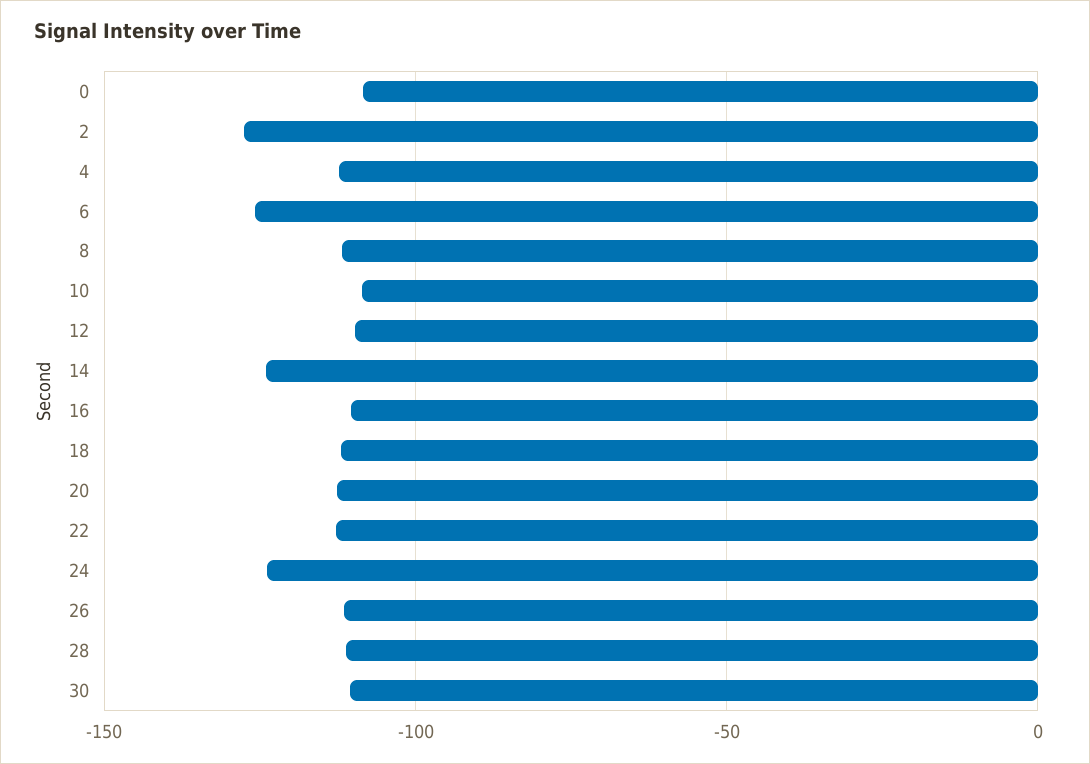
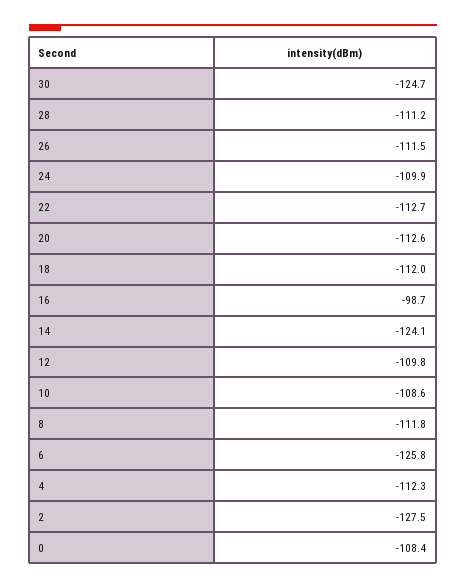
  {
    "0": -108.4,
    "2": -127.5,
    "4": -112.3,
    "6": -125.8,
    "8": -111.8,
    "10": -108.6,
    "12": -109.8,
    "14": -124.1,
-   "16": -110,
+   "16": -98.7,
    "18": -112,
    "20": -112.6,
    "22": -112.7,
-   "24": -125,
+   "24": -109.9,
    "26": -111.5,
    "28": -111.2,
-   "30": -110
+   "30": -124.7
  }

